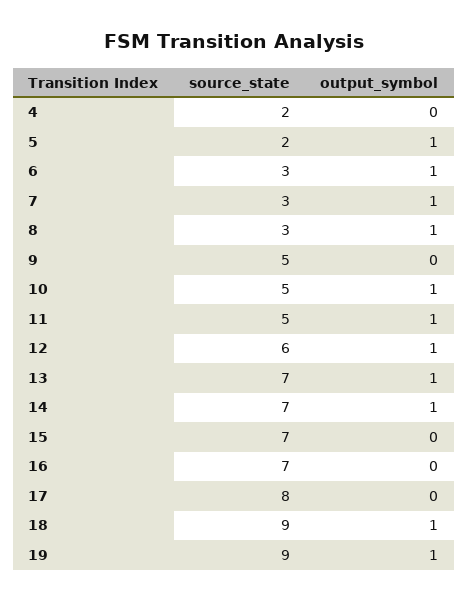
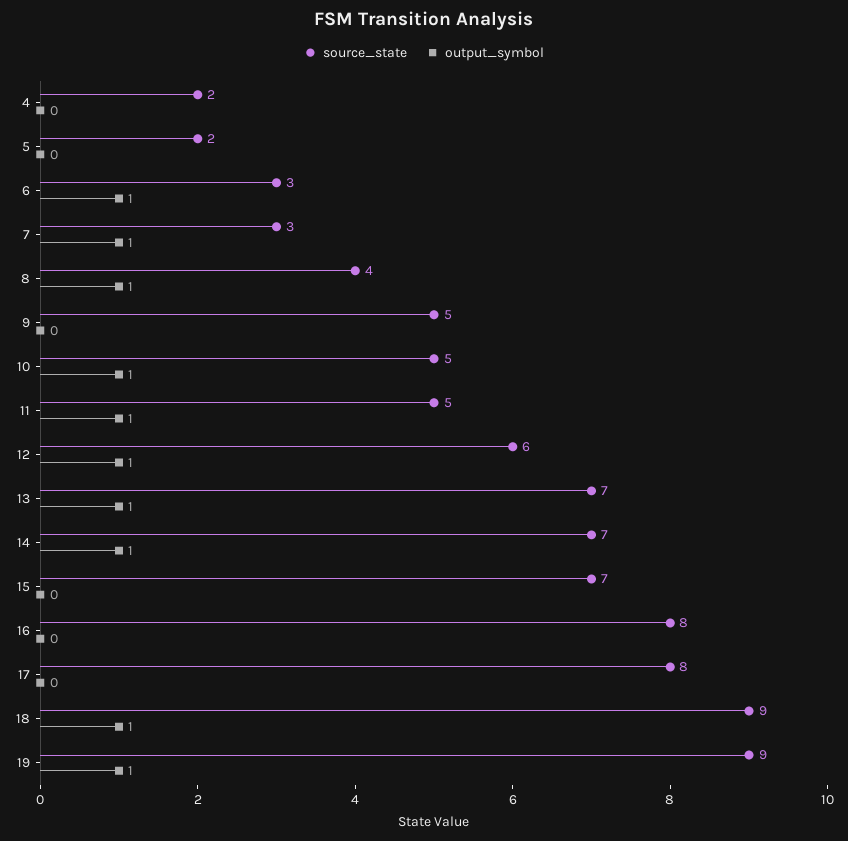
  {
    "source_state": {
      "4": 2,
      "5": 2,
      "6": 3,
      "7": 3,
-     "8": 3,
+     "8": 4,
      "9": 5,
      "10": 5,
      "11": 5,
      "12": 6,
      "13": 7,
      "14": 7,
      "15": 7,
-     "16": 7,
+     "16": 8,
      "17": 8,
      "18": 9,
      "19": 9
    },
    "output_symbol": {
      "4": 0,
-     "5": 1,
+     "5": 0,
      "6": 1,
      "7": 1,
      "8": 1,
      "9": 0,
      "10": 1,
      "11": 1,
      "12": 1,
      "13": 1,
      "14": 1,
      "15": 0,
      "16": 0,
      "17": 0,
      "18": 1,
      "19": 1
    }
  }

